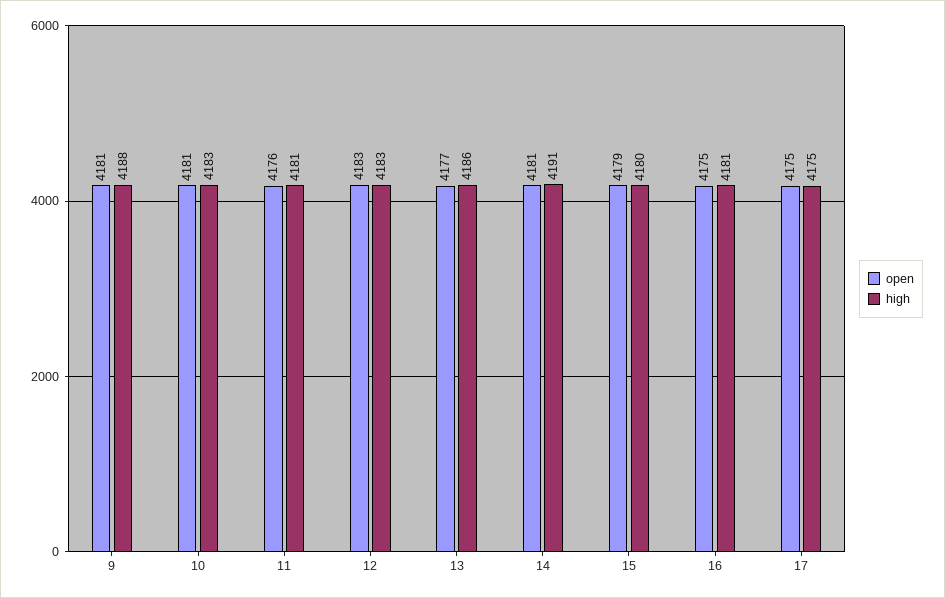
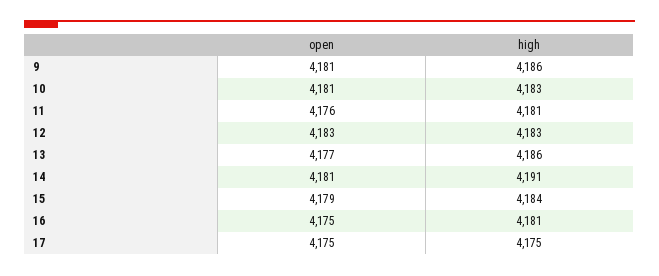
  {
    "open": {
      "9": 4181,
      "10": 4181,
      "11": 4176,
      "12": 4183,
      "13": 4177,
      "14": 4181,
      "15": 4179,
      "16": 4175,
      "17": 4175
    },
    "high": {
-     "9": 4188,
+     "9": 4186,
      "10": 4183,
      "11": 4181,
      "12": 4183,
      "13": 4186,
      "14": 4191,
-     "15": 4180,
+     "15": 4184,
      "16": 4181,
      "17": 4175
    }
  }

